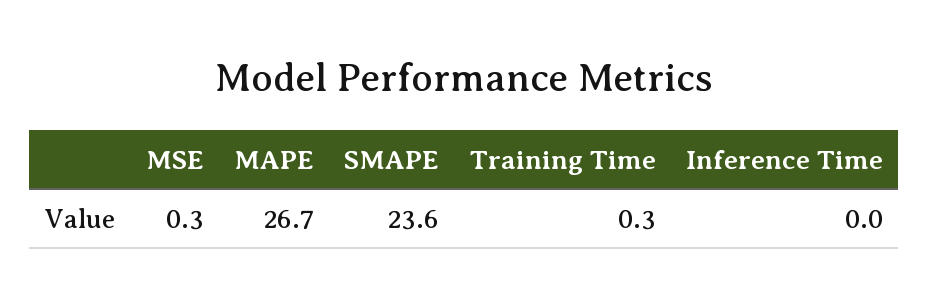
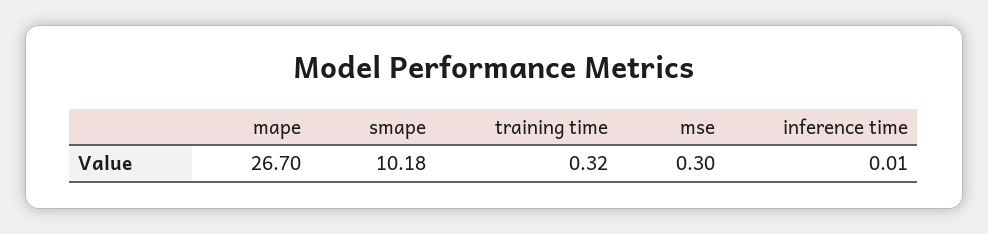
  {
    "MSE": 0.3,
    "MAPE": 26.7,
-   "SMAPE": 23.6,
+   "SMAPE": 10.18,
    "Training Time": 0.32,
    "Inference Time": 0.01
  }

